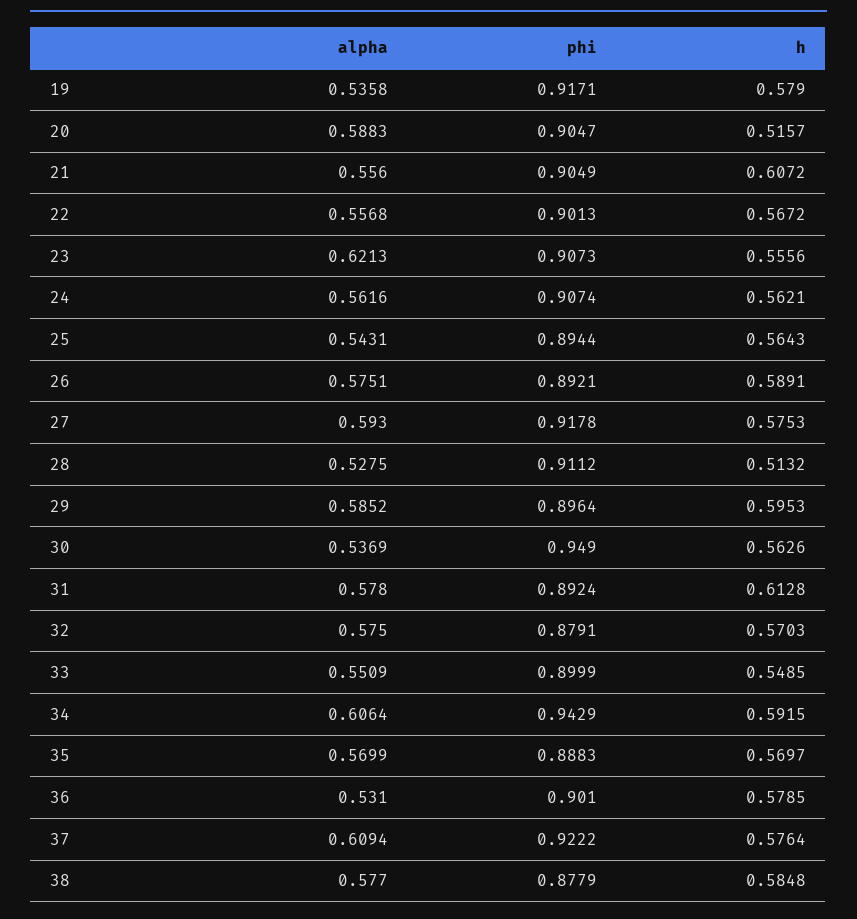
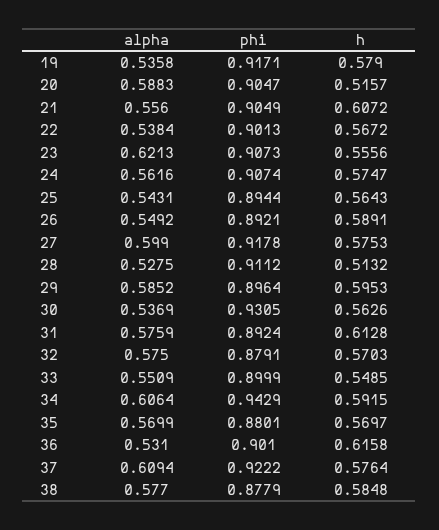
  {
    "alpha": {
      "19": 0.5358,
      "20": 0.5883,
      "21": 0.556,
-     "22": 0.5568,
+     "22": 0.5384,
      "23": 0.6213,
      "24": 0.5616,
      "25": 0.5431,
-     "26": 0.5751,
+     "26": 0.5492,
-     "27": 0.593,
+     "27": 0.599,
      "28": 0.5275,
      "29": 0.5852,
      "30": 0.5369,
-     "31": 0.578,
+     "31": 0.5759,
      "32": 0.575,
      "33": 0.5509,
      "34": 0.6064,
      "35": 0.5699,
      "36": 0.531,
      "37": 0.6094,
      "38": 0.577
    },
    "phi": {
      "19": 0.9171,
      "20": 0.9047,
      "21": 0.9049,
      "22": 0.9013,
      "23": 0.9073,
      "24": 0.9074,
      "25": 0.8944,
      "26": 0.8921,
      "27": 0.9178,
      "28": 0.9112,
      "29": 0.8964,
-     "30": 0.949,
+     "30": 0.9305,
      "31": 0.8924,
      "32": 0.8791,
      "33": 0.8999,
      "34": 0.9429,
-     "35": 0.8883,
+     "35": 0.8801,
      "36": 0.901,
      "37": 0.9222,
      "38": 0.8779
    },
    "h": {
      "19": 0.579,
      "20": 0.5157,
      "21": 0.6072,
      "22": 0.5672,
      "23": 0.5556,
-     "24": 0.5621,
+     "24": 0.5747,
      "25": 0.5643,
      "26": 0.5891,
      "27": 0.5753,
      "28": 0.5132,
      "29": 0.5953,
      "30": 0.5626,
      "31": 0.6128,
      "32": 0.5703,
      "33": 0.5485,
      "34": 0.5915,
      "35": 0.5697,
-     "36": 0.5785,
+     "36": 0.6158,
      "37": 0.5764,
      "38": 0.5848
    }
  }

